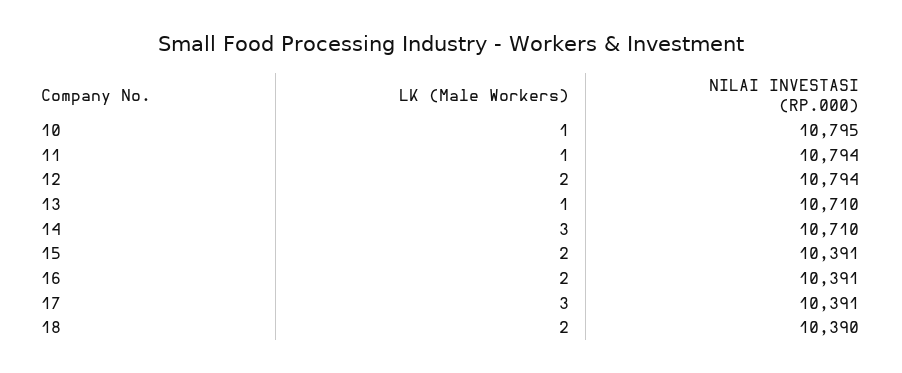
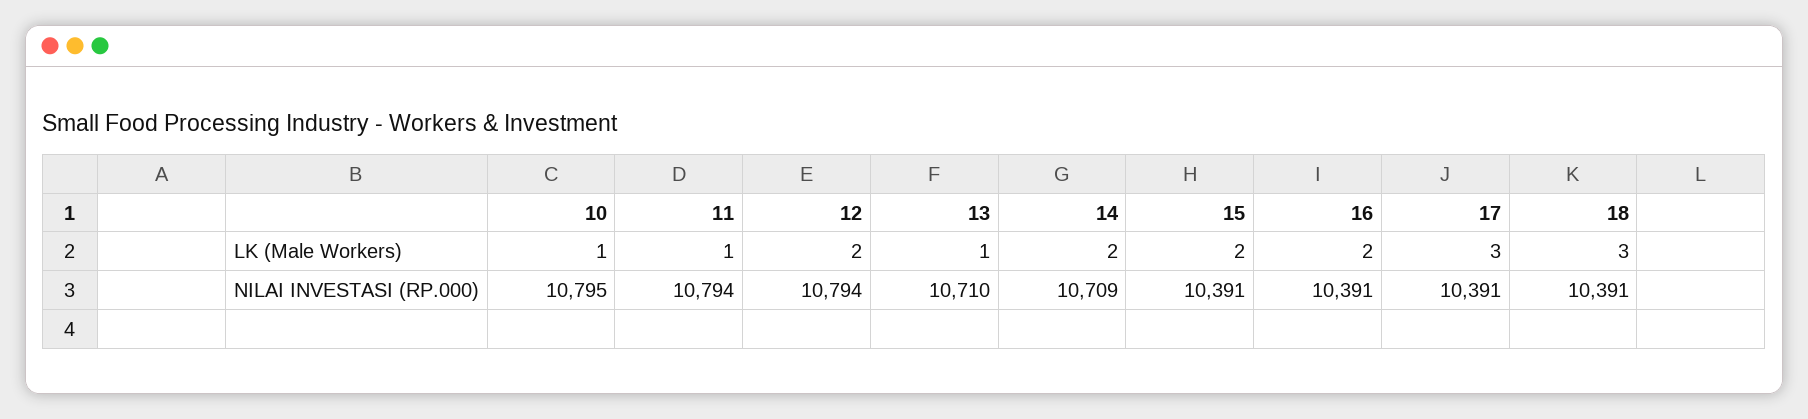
  {
    "LK (Male Workers)": {
      "10": 1,
      "11": 1,
      "12": 2,
      "13": 1,
-     "14": 3,
+     "14": 2,
      "15": 2,
      "16": 2,
      "17": 3,
-     "18": 2
+     "18": 3
    },
    "NILAI INVESTASI (RP.000)": {
      "10": 10795,
      "11": 10794,
      "12": 10794,
      "13": 10710,
-     "14": 10710,
+     "14": 10709,
      "15": 10391,
      "16": 10391,
      "17": 10391,
-     "18": 10390
+     "18": 10391
    }
  }

